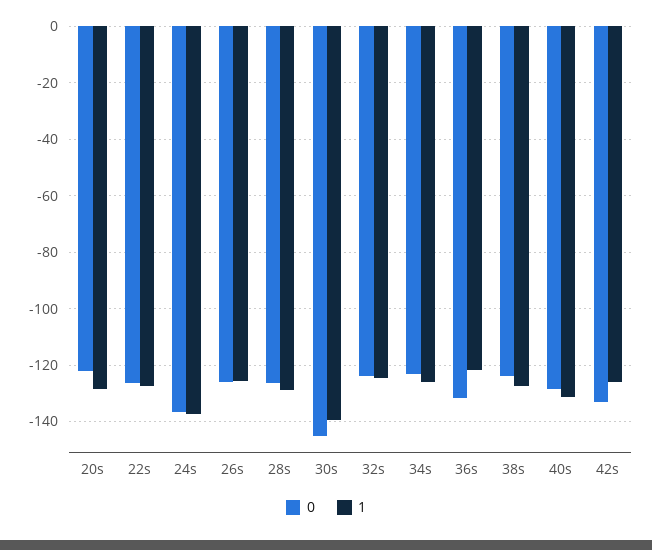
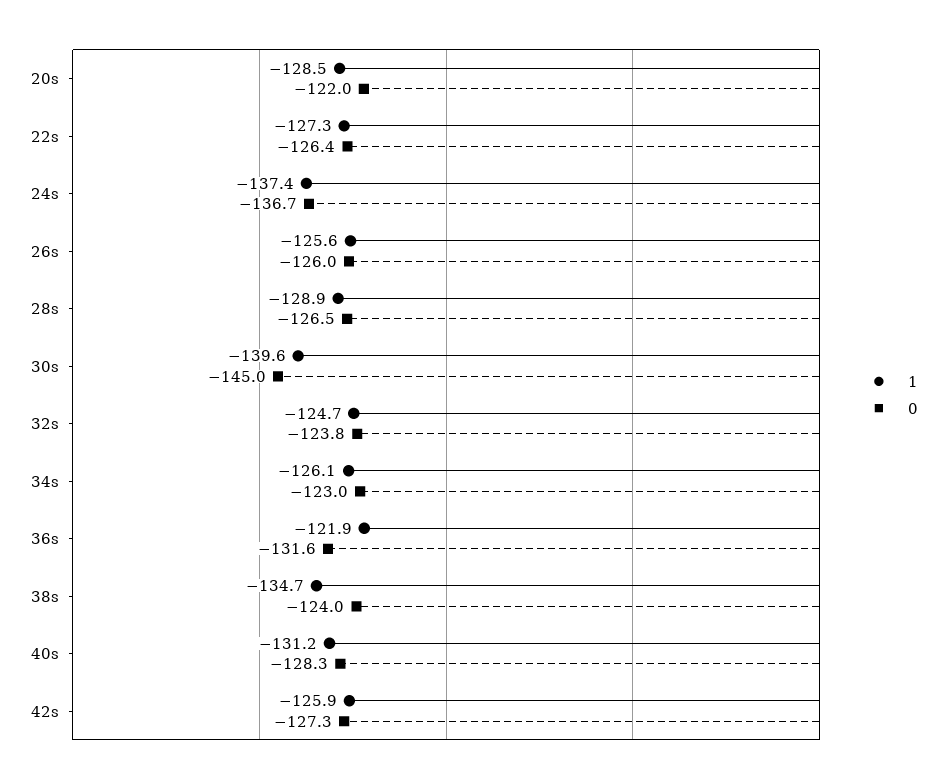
  {
    "0": {
      "20s": -122,
      "22s": -126.4,
      "24s": -136.7,
      "26s": -126,
      "28s": -126.5,
      "30s": -145,
      "32s": -123.8,
      "34s": -123,
      "36s": -131.6,
      "38s": -124,
      "40s": -128.3,
-     "42s": -132.5
+     "42s": -127.3
    },
    "1": {
      "20s": -128.5,
      "22s": -127.3,
      "24s": -137.4,
      "26s": -125.6,
      "28s": -128.9,
      "30s": -139.6,
      "32s": -124.7,
      "34s": -126.1,
      "36s": -121.9,
-     "38s": -127.5,
+     "38s": -134.7,
      "40s": -131.2,
      "42s": -125.9
    }
  }

